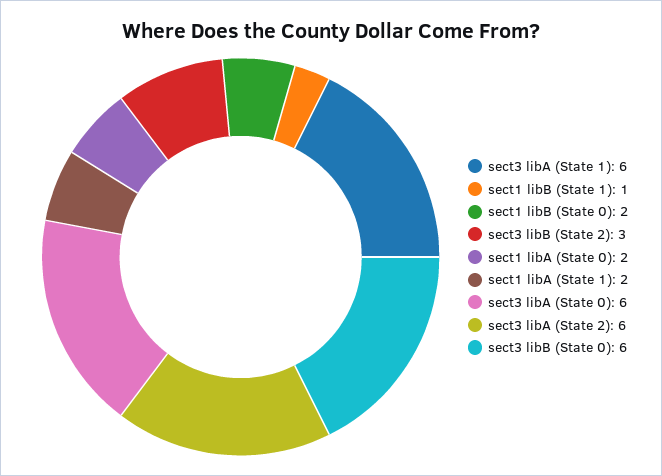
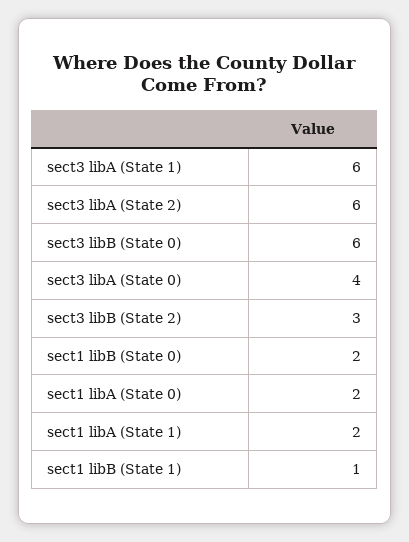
  {
    "sect3 libA (State 1)": 6,
    "sect1 libB (State 1)": 1,
    "sect1 libB (State 0)": 2,
    "sect3 libB (State 2)": 3,
    "sect1 libA (State 0)": 2,
    "sect1 libA (State 1)": 2,
-   "sect3 libA (State 0)": 6,
+   "sect3 libA (State 0)": 4,
    "sect3 libA (State 2)": 6,
    "sect3 libB (State 0)": 6
  }

